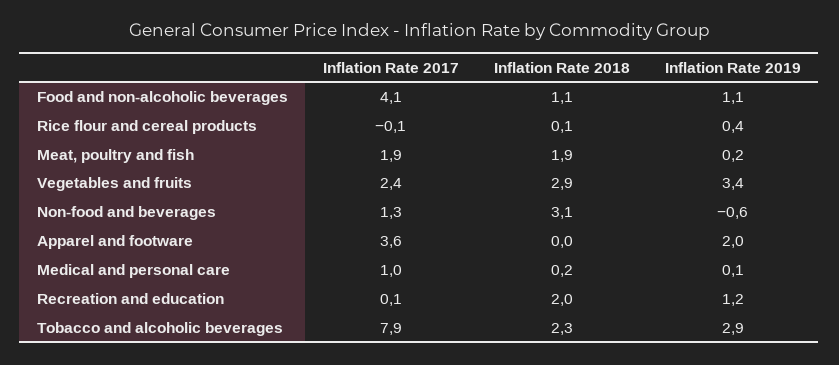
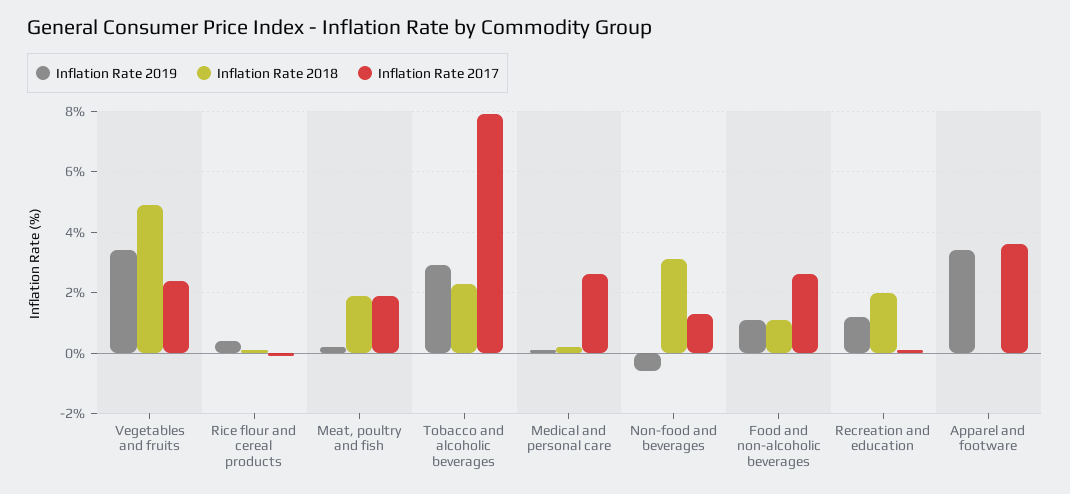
  {
    "Inflation Rate 2017": {
-     "Food and non-alcoholic beverages": 4.1,
+     "Food and non-alcoholic beverages": 2.5,
      "Rice flour and cereal products": -0.1,
      "Meat, poultry and fish": 1.9,
      "Vegetables and fruits": 2.4,
      "Non-food and beverages": 1.3,
      "Apparel and footware": 3.6,
-     "Medical and personal care": 1,
+     "Medical and personal care": 2.5,
      "Recreation and education": 0.1,
      "Tobacco and alcoholic beverages": 7.9
    },
    "Inflation Rate 2018": {
      "Food and non-alcoholic beverages": 1.1,
      "Rice flour and cereal products": 0.1,
      "Meat, poultry and fish": 1.9,
-     "Vegetables and fruits": 2.9,
+     "Vegetables and fruits": 5,
      "Non-food and beverages": 3.1,
      "Apparel and footware": 0,
      "Medical and personal care": 0.2,
      "Recreation and education": 2,
      "Tobacco and alcoholic beverages": 2.3
    },
    "Inflation Rate 2019": {
      "Food and non-alcoholic beverages": 1.1,
      "Rice flour and cereal products": 0.4,
      "Meat, poultry and fish": 0.2,
      "Vegetables and fruits": 3.4,
      "Non-food and beverages": -0.6,
-     "Apparel and footware": 2,
+     "Apparel and footware": 3.5,
      "Medical and personal care": 0.1,
      "Recreation and education": 1.2,
      "Tobacco and alcoholic beverages": 2.9
    }
  }

